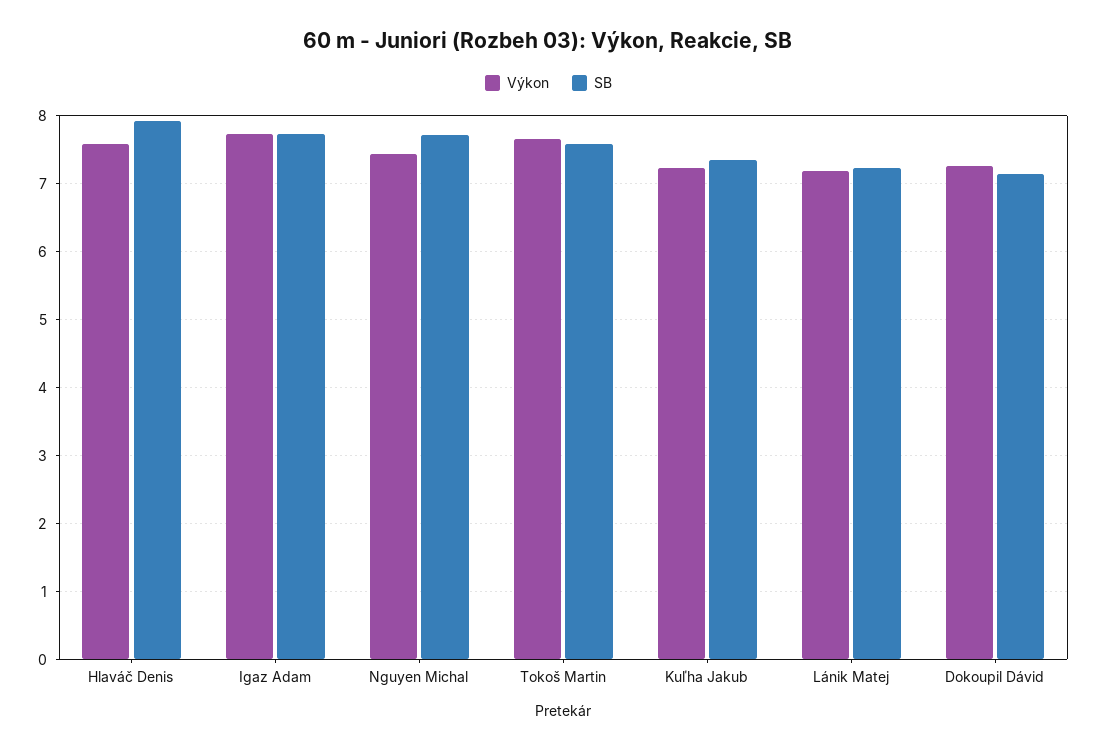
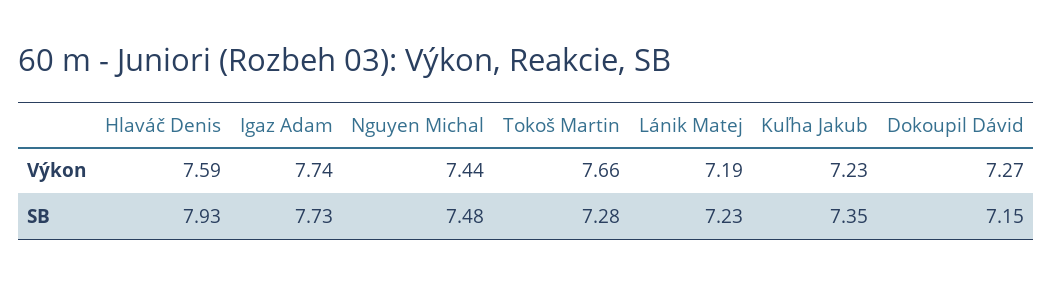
  {
    "Výkon": {
      "Hlaváč Denis": 7.59,
      "Igaz Adam": 7.74,
      "Nguyen Michal": 7.44,
      "Tokoš Martin": 7.66,
      "Kuľha Jakub": 7.23,
      "Lánik Matej": 7.19,
      "Dokoupil Dávid": 7.27
    },
    "SB": {
      "Hlaváč Denis": 7.93,
      "Igaz Adam": 7.73,
-     "Nguyen Michal": 7.7,
+     "Nguyen Michal": 7.48,
-     "Tokoš Martin": 7.6,
+     "Tokoš Martin": 7.28,
      "Kuľha Jakub": 7.35,
      "Lánik Matej": 7.23,
      "Dokoupil Dávid": 7.15
    }
  }

